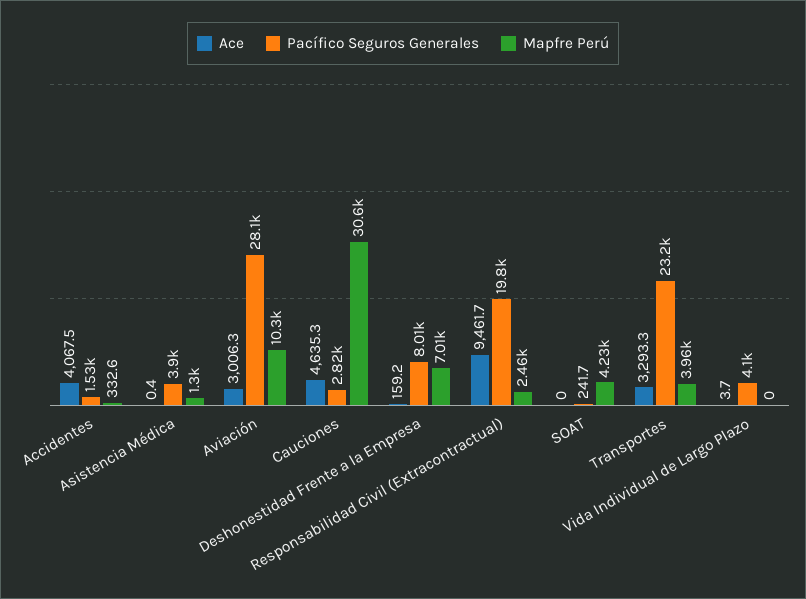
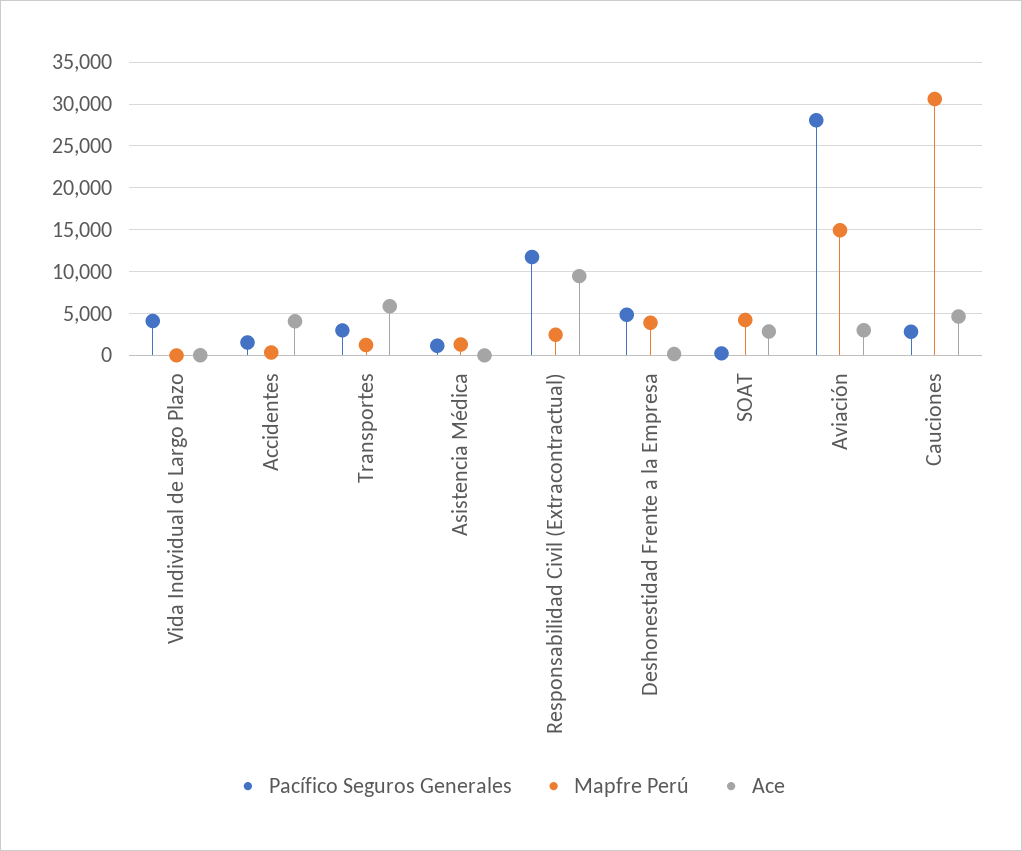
  {
    "Ace": {
      "Accidentes": 4067.5,
      "Asistencia Médica": 0.4,
      "Aviación": 3006.3,
      "Cauciones": 4635.3,
      "Deshonestidad Frente a la Empresa": 159.2,
      "Responsabilidad Civil (Extracontractual)": 9461.7,
-     "SOAT": 0,
+     "SOAT": 3000,
-     "Transportes": 3293.3,
+     "Transportes": 6000,
      "Vida Individual de Largo Plazo": 3.7
    },
    "Pacífico Seguros Generales": {
      "Accidentes": 1530,
-     "Asistencia Médica": 3900,
+     "Asistencia Médica": 1000,
      "Aviación": 28100,
      "Cauciones": 2820,
-     "Deshonestidad Frente a la Empresa": 8010,
+     "Deshonestidad Frente a la Empresa": 5000,
-     "Responsabilidad Civil (Extracontractual)": 19800,
+     "Responsabilidad Civil (Extracontractual)": 12000,
      "SOAT": 241.7,
-     "Transportes": 23200,
+     "Transportes": 3000,
      "Vida Individual de Largo Plazo": 4100
    },
    "Mapfre Perú": {
      "Accidentes": 332.6,
      "Asistencia Médica": 1300,
-     "Aviación": 10300,
+     "Aviación": 15000,
      "Cauciones": 30600,
-     "Deshonestidad Frente a la Empresa": 7010,
+     "Deshonestidad Frente a la Empresa": 4000,
      "Responsabilidad Civil (Extracontractual)": 2460,
      "SOAT": 4230,
-     "Transportes": 3960,
+     "Transportes": 1000,
      "Vida Individual de Largo Plazo": 0
    }
  }

